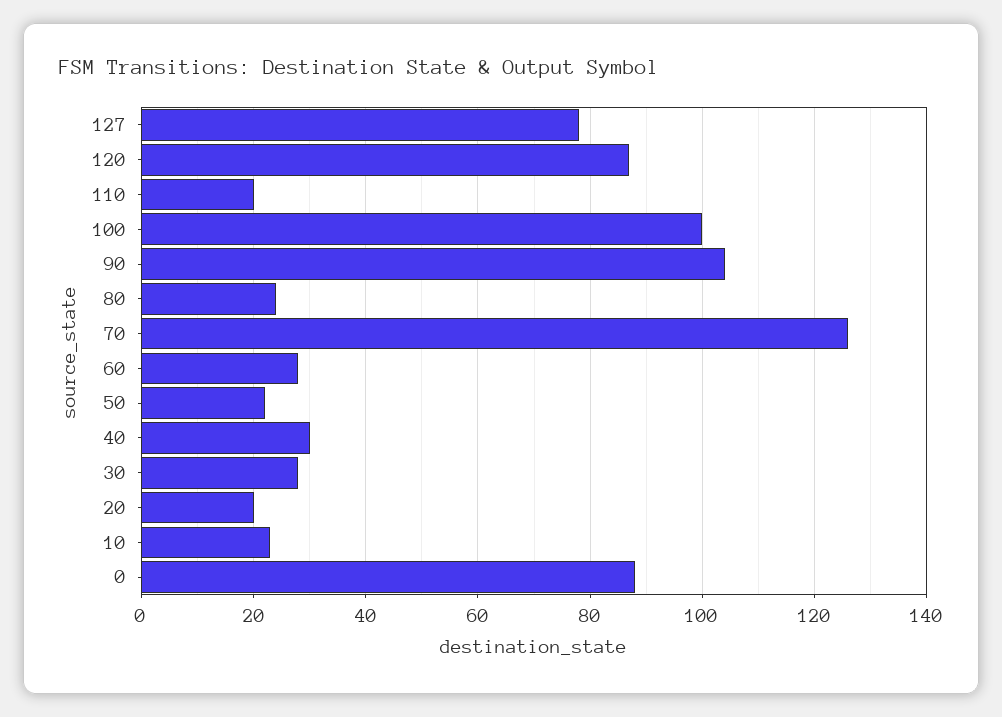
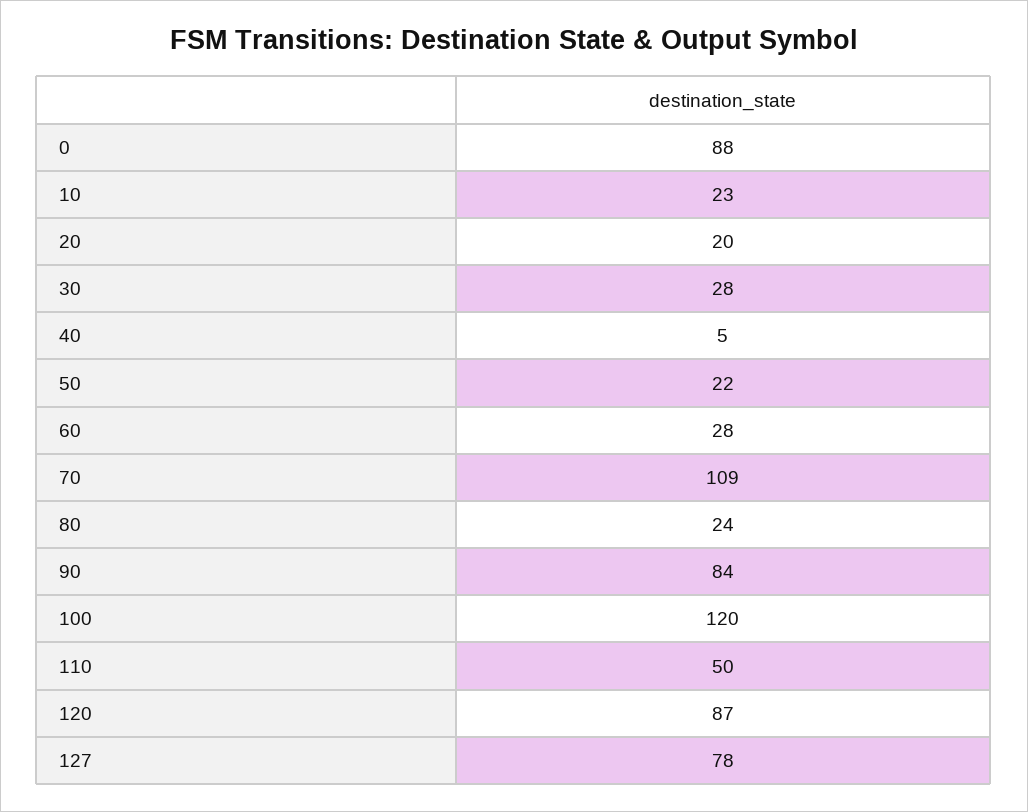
  {
    "127": 78,
    "120": 87,
-   "110": 20,
+   "110": 50,
-   "100": 100,
+   "100": 120,
-   "90": 105,
+   "90": 84,
    "80": 24,
-   "70": 125,
+   "70": 109,
    "60": 28,
    "50": 22,
-   "40": 30,
+   "40": 5,
    "30": 28,
    "20": 20,
    "10": 23,
    "0": 88
  }

